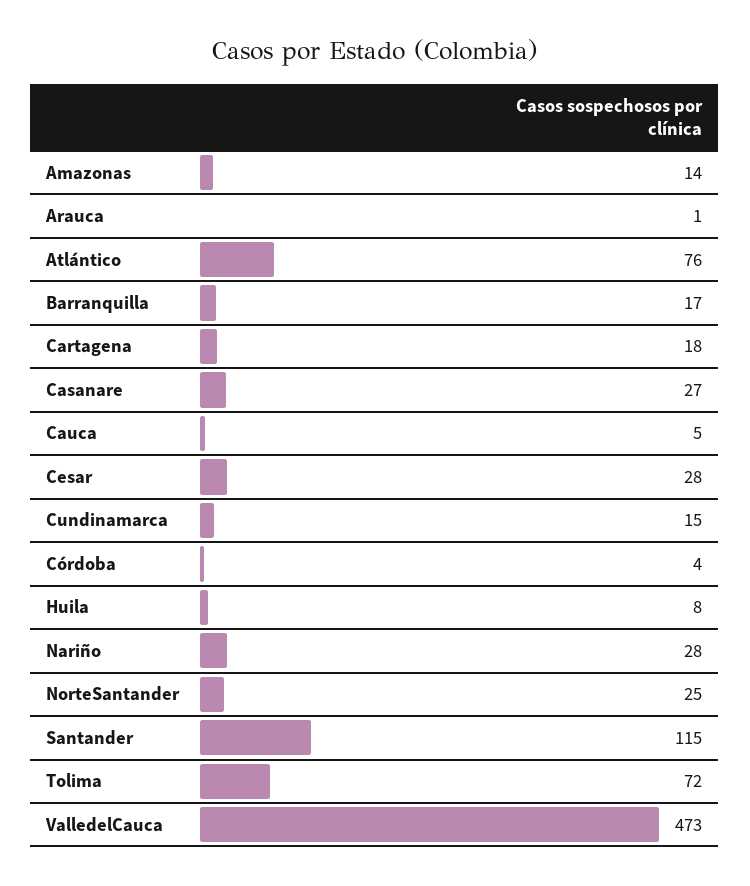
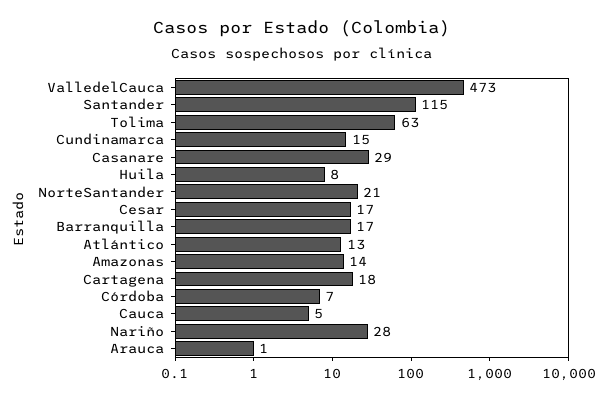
  {
    "Amazonas": 14,
    "Arauca": 1,
-   "Atlántico": 76,
+   "Atlántico": 13,
    "Barranquilla": 17,
    "Cartagena": 18,
-   "Casanare": 27,
+   "Casanare": 29,
    "Cauca": 5,
-   "Cesar": 28,
+   "Cesar": 17,
    "Cundinamarca": 15,
-   "Córdoba": 4,
+   "Córdoba": 7,
    "Huila": 8,
    "Nariño": 28,
-   "NorteSantander": 25,
+   "NorteSantander": 21,
    "Santander": 115,
-   "Tolima": 72,
+   "Tolima": 63,
    "ValledelCauca": 473
  }

